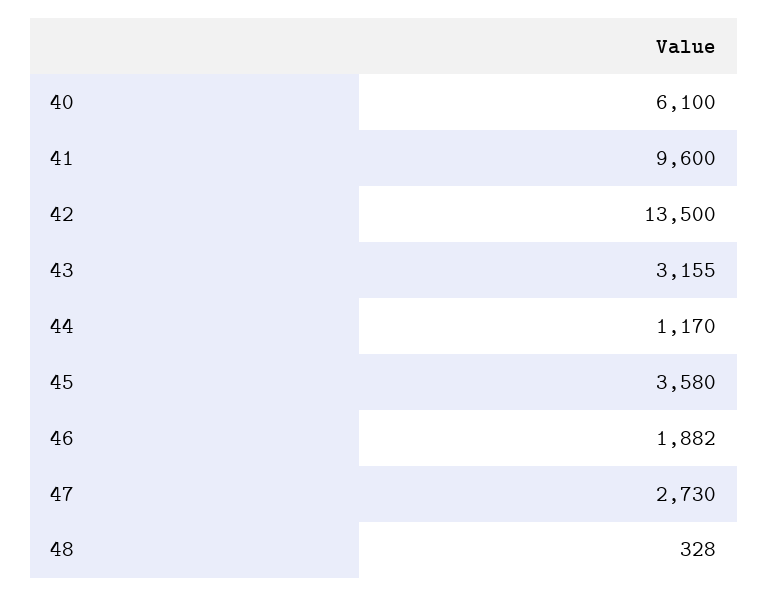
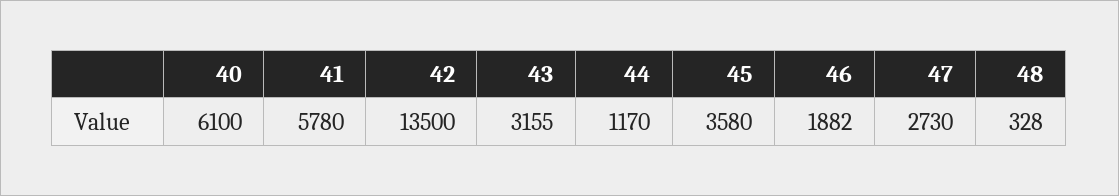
  {
    "40": 6100,
-   "41": 9600,
+   "41": 5780,
    "42": 13500,
    "43": 3155,
    "44": 1170,
    "45": 3580,
    "46": 1882,
    "47": 2730,
    "48": 328
  }

